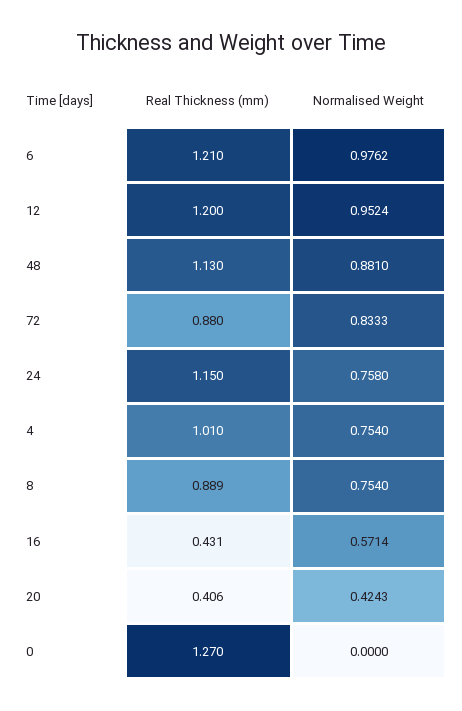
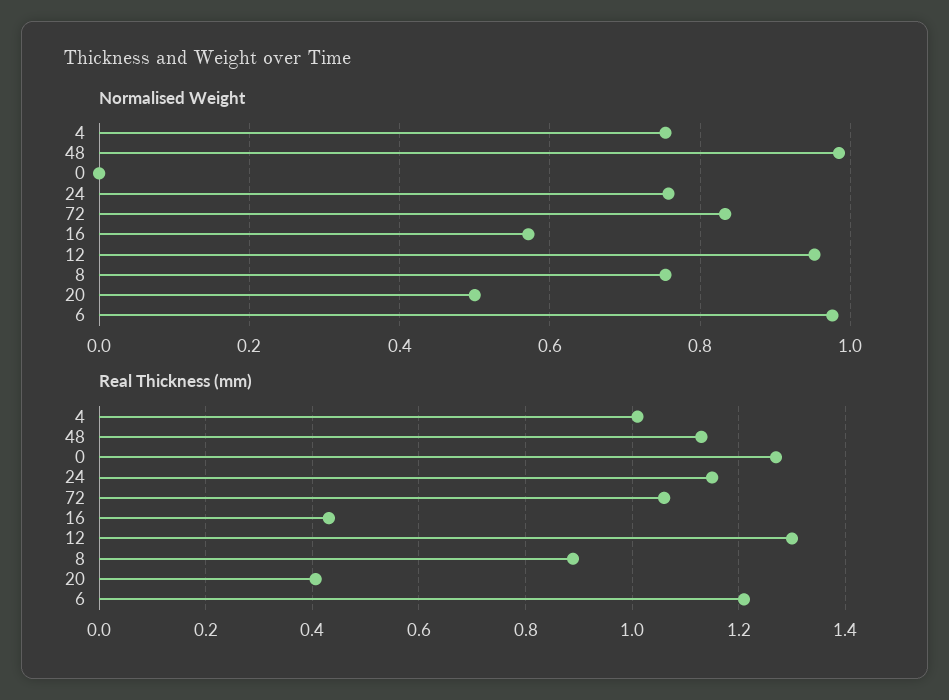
  {
    "Real Thickness (mm)": {
      "6": 1.21,
-     "12": 1.2,
+     "12": 1.3,
      "48": 1.13,
-     "72": 0.88,
+     "72": 1.06,
      "24": 1.15,
      "4": 1.01,
      "8": 0.889,
      "16": 0.431,
      "20": 0.406,
      "0": 1.27
    },
    "Normalised Weight": {
      "6": 0.9762,
      "12": 0.9524,
-     "48": 0.881,
+     "48": 0.98,
      "72": 0.8333,
      "24": 0.758,
      "4": 0.754,
      "8": 0.754,
      "16": 0.5714,
-     "20": 0.4243,
+     "20": 0.5,
      "0": 0
    }
  }

